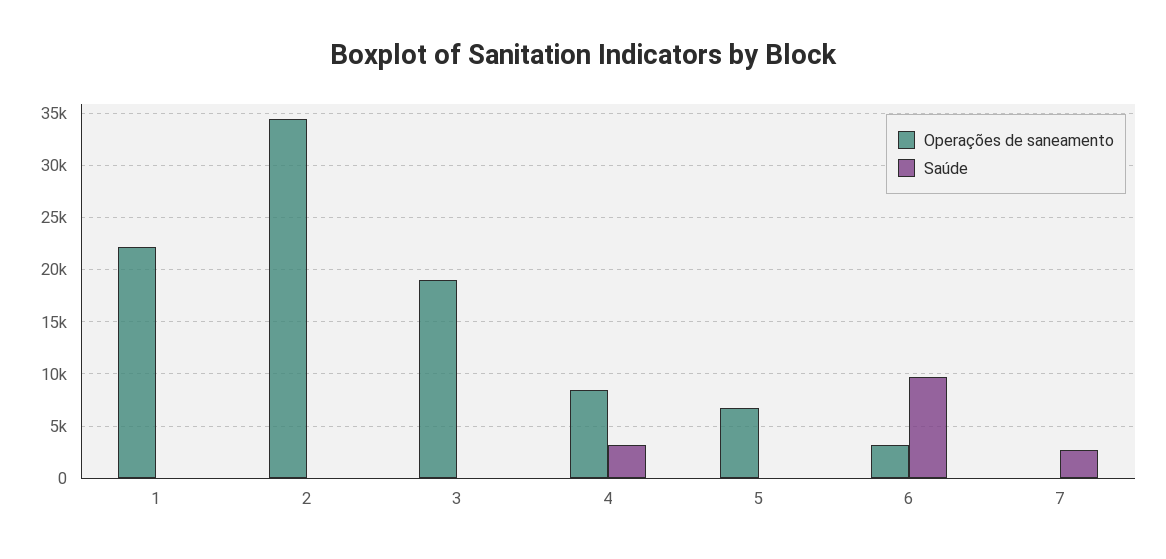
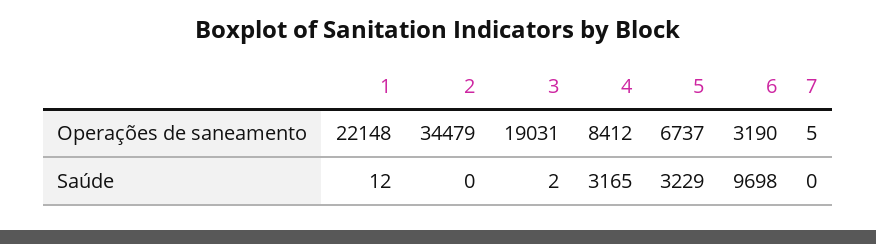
  {
    "Operações de saneamento": {
      "1": 22148,
      "2": 34479,
      "3": 19031,
      "4": 8412,
      "5": 6737,
      "6": 3190,
      "7": 5
    },
    "Saúde": {
      "1": 12,
      "2": 0,
      "3": 2,
      "4": 3165,
-     "5": 0,
+     "5": 3229,
      "6": 9698,
-     "7": 3000
+     "7": 0
    }
  }

